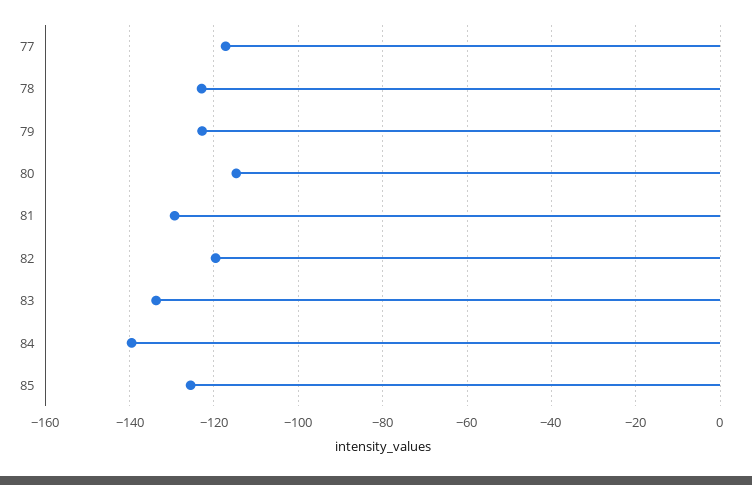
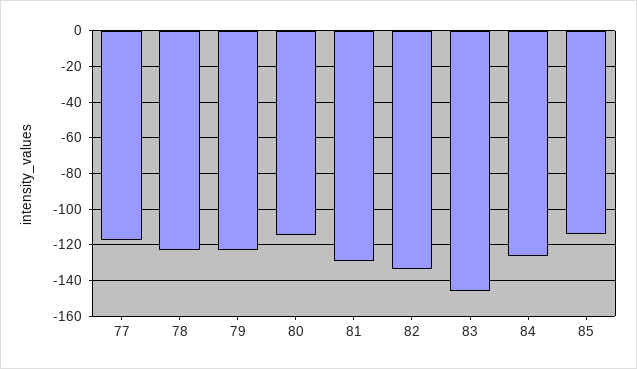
  {
    "77": -118,
    "78": -122,
    "79": -122,
    "80": -114,
    "81": -130,
-   "82": -120,
+   "82": -135,
-   "83": -134,
+   "83": -145,
-   "84": -140,
+   "84": -125,
-   "85": -126
+   "85": -115
  }

